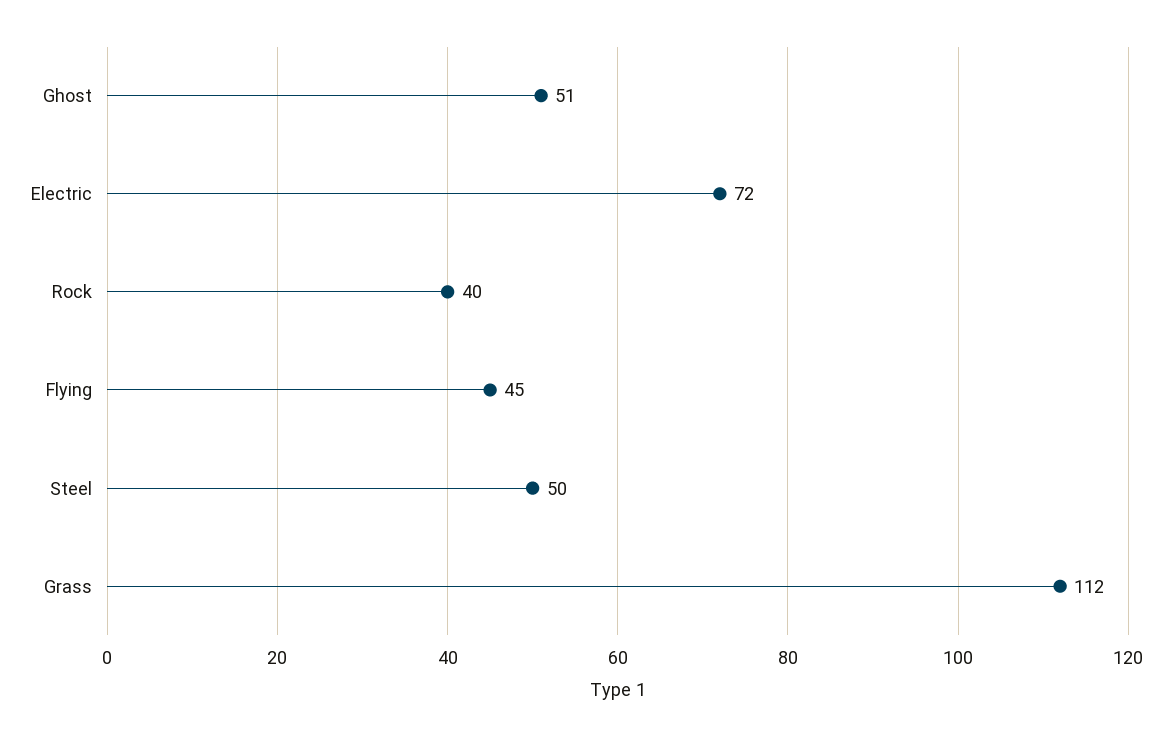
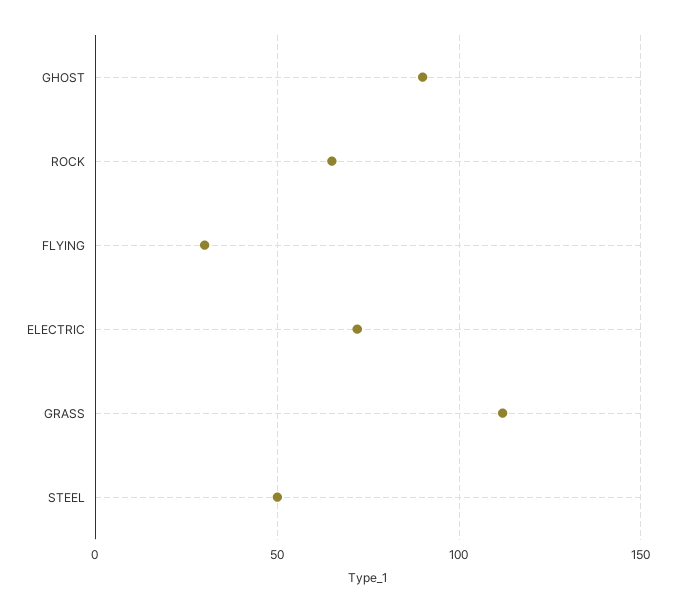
  {
-   "Ghost": 51,
+   "Ghost": 90,
    "Electric": 72,
-   "Rock": 40,
+   "Rock": 65,
-   "Flying": 45,
+   "Flying": 30,
    "Steel": 50,
    "Grass": 112
  }

